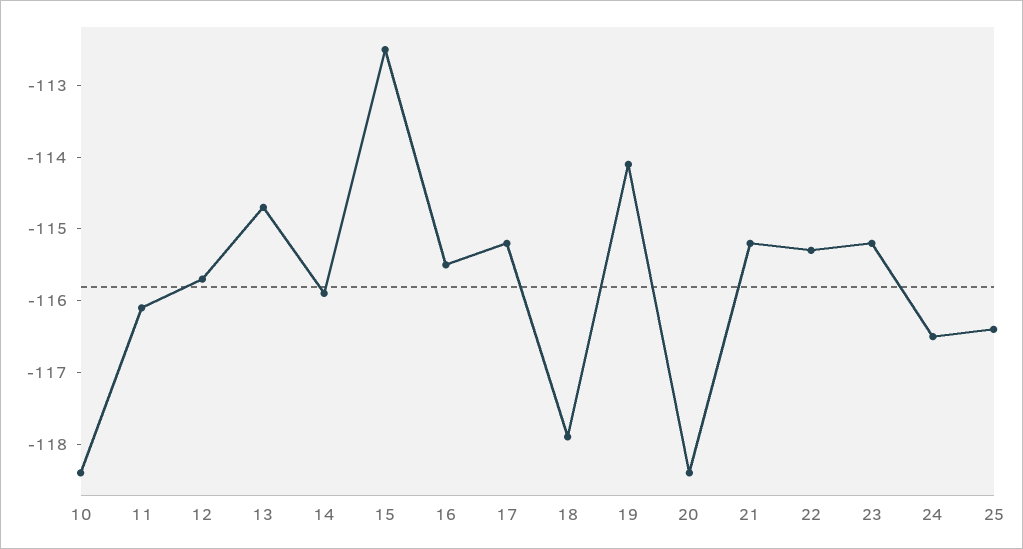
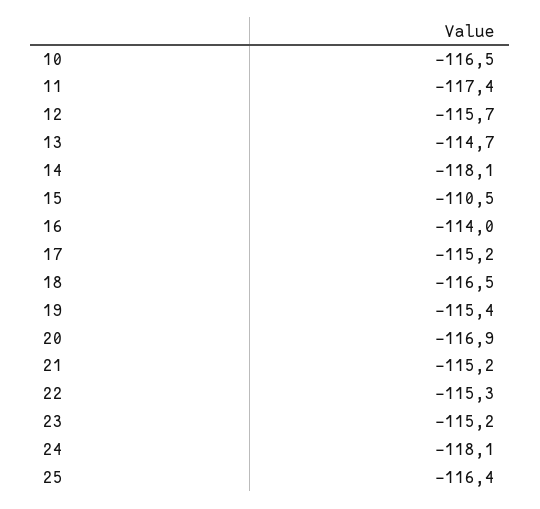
  {
-   "10": -118.5,
+   "10": -116.5,
-   "11": -116,
+   "11": -117.4,
    "12": -115.7,
    "13": -114.7,
-   "14": -116,
+   "14": -118.1,
-   "15": -112.5,
+   "15": -110.5,
-   "16": -115.5,
+   "16": -114,
    "17": -115.2,
-   "18": -118,
+   "18": -116.5,
-   "19": -114,
+   "19": -115.4,
-   "20": -118.5,
+   "20": -116.9,
    "21": -115.2,
    "22": -115.3,
    "23": -115.2,
-   "24": -116.5,
+   "24": -118.1,
    "25": -116.4
  }

